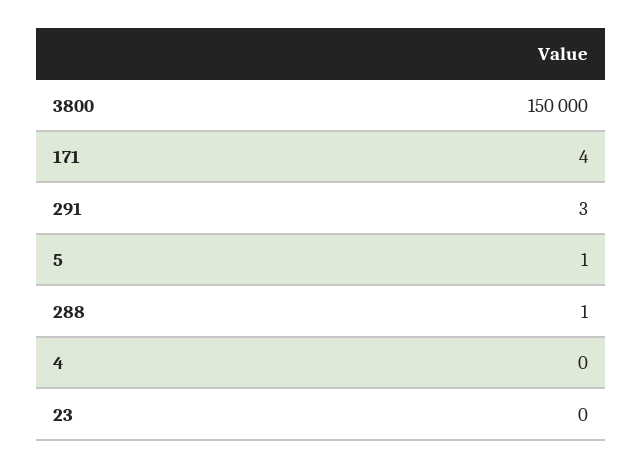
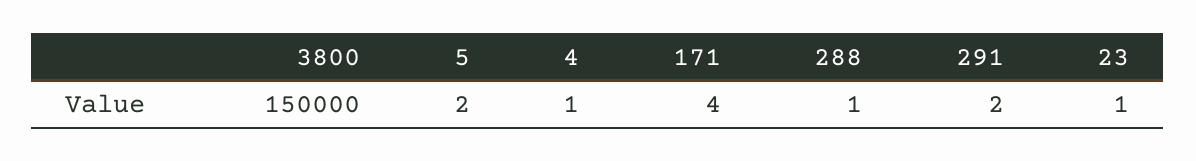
  {
    "3800": 150000,
    "171": 4,
-   "291": 3,
+   "291": 2,
-   "5": 1,
+   "5": 2,
    "288": 1,
-   "4": 0,
+   "4": 1,
-   "23": 0
+   "23": 1
  }

